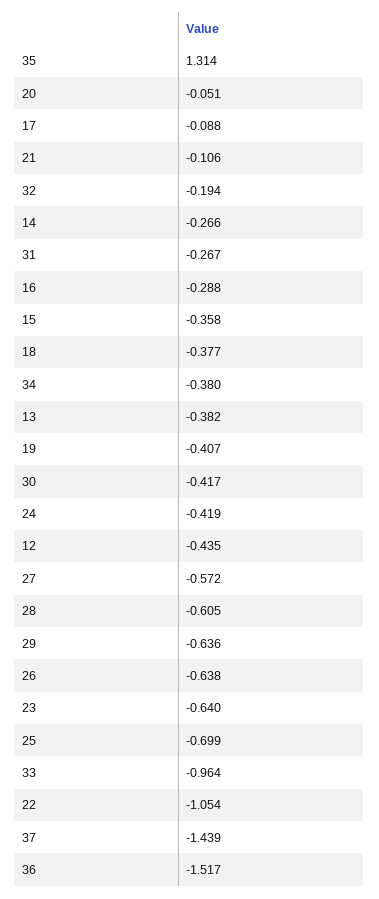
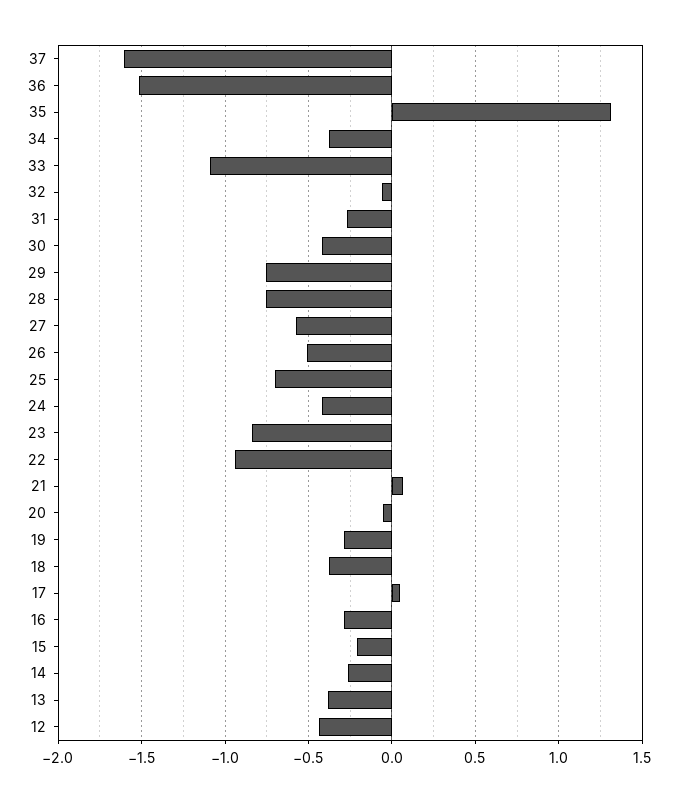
  {
    "35": 1.314,
    "20": -0.051,
-   "17": -0.088,
+   "17": 0.05,
-   "21": -0.106,
+   "21": 0.05,
-   "32": -0.194,
+   "32": -0.05,
    "14": -0.266,
    "31": -0.267,
    "16": -0.288,
-   "15": -0.358,
+   "15": -0.2,
    "18": -0.377,
    "34": -0.38,
    "13": -0.382,
-   "19": -0.407,
+   "19": -0.3,
    "30": -0.417,
    "24": -0.419,
    "12": -0.435,
    "27": -0.572,
-   "28": -0.605,
+   "28": -0.75,
-   "29": -0.636,
+   "29": -0.75,
-   "26": -0.638,
+   "26": -0.5,
-   "23": -0.64,
+   "23": -0.85,
    "25": -0.699,
-   "33": -0.964,
+   "33": -1.1,
-   "22": -1.054,
+   "22": -0.95,
-   "37": -1.439,
+   "37": -1.6,
    "36": -1.517
  }

